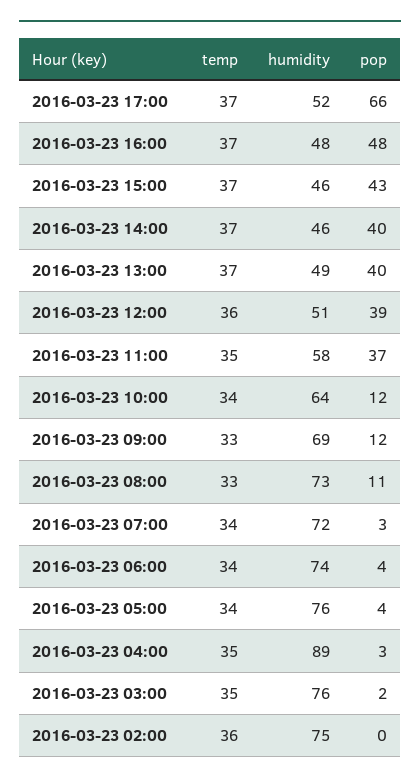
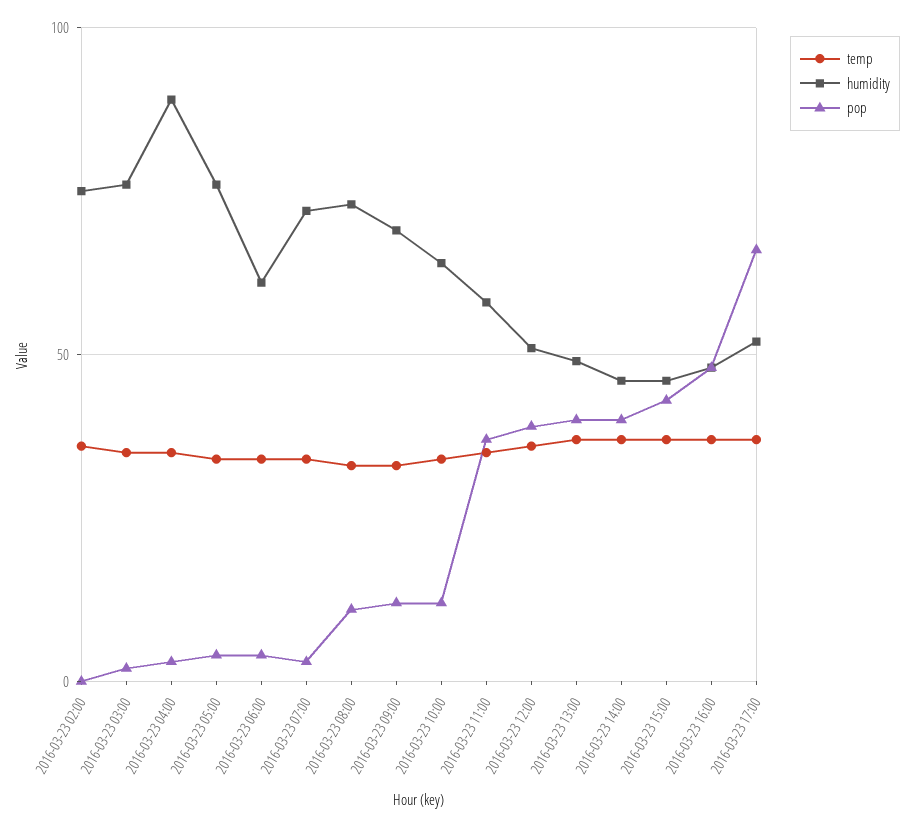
  {
    "temp": {
      "2016-03-23 17:00": 37,
      "2016-03-23 16:00": 37,
      "2016-03-23 15:00": 37,
      "2016-03-23 14:00": 37,
      "2016-03-23 13:00": 37,
      "2016-03-23 12:00": 36,
      "2016-03-23 11:00": 35,
      "2016-03-23 10:00": 34,
      "2016-03-23 09:00": 33,
      "2016-03-23 08:00": 33,
      "2016-03-23 07:00": 34,
      "2016-03-23 06:00": 34,
      "2016-03-23 05:00": 34,
      "2016-03-23 04:00": 35,
      "2016-03-23 03:00": 35,
      "2016-03-23 02:00": 36
    },
    "humidity": {
      "2016-03-23 17:00": 52,
      "2016-03-23 16:00": 48,
      "2016-03-23 15:00": 46,
      "2016-03-23 14:00": 46,
      "2016-03-23 13:00": 49,
      "2016-03-23 12:00": 51,
      "2016-03-23 11:00": 58,
      "2016-03-23 10:00": 64,
      "2016-03-23 09:00": 69,
      "2016-03-23 08:00": 73,
      "2016-03-23 07:00": 72,
-     "2016-03-23 06:00": 74,
+     "2016-03-23 06:00": 60,
      "2016-03-23 05:00": 76,
      "2016-03-23 04:00": 89,
      "2016-03-23 03:00": 76,
      "2016-03-23 02:00": 75
    },
    "pop": {
      "2016-03-23 17:00": 66,
      "2016-03-23 16:00": 48,
      "2016-03-23 15:00": 43,
      "2016-03-23 14:00": 40,
      "2016-03-23 13:00": 40,
      "2016-03-23 12:00": 39,
      "2016-03-23 11:00": 37,
      "2016-03-23 10:00": 12,
      "2016-03-23 09:00": 12,
      "2016-03-23 08:00": 11,
      "2016-03-23 07:00": 3,
      "2016-03-23 06:00": 4,
      "2016-03-23 05:00": 4,
      "2016-03-23 04:00": 3,
      "2016-03-23 03:00": 2,
      "2016-03-23 02:00": 0
    }
  }

